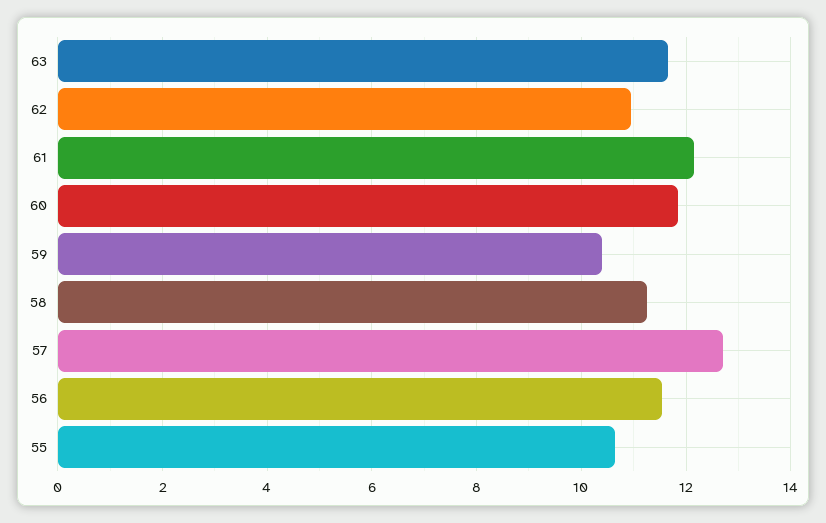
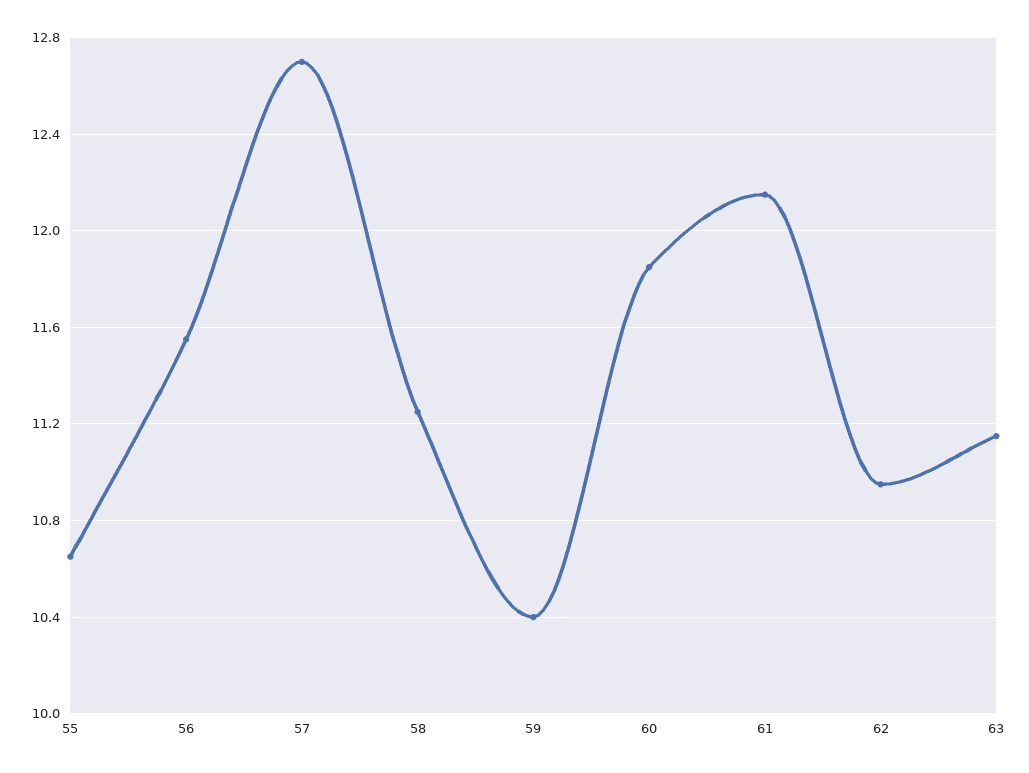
  {
-   "63": 11.6,
+   "63": 11.15,
    "62": 10.95,
    "61": 12.15,
    "60": 11.85,
    "59": 10.4,
    "58": 11.25,
    "57": 12.7,
    "56": 11.55,
    "55": 10.65
  }

